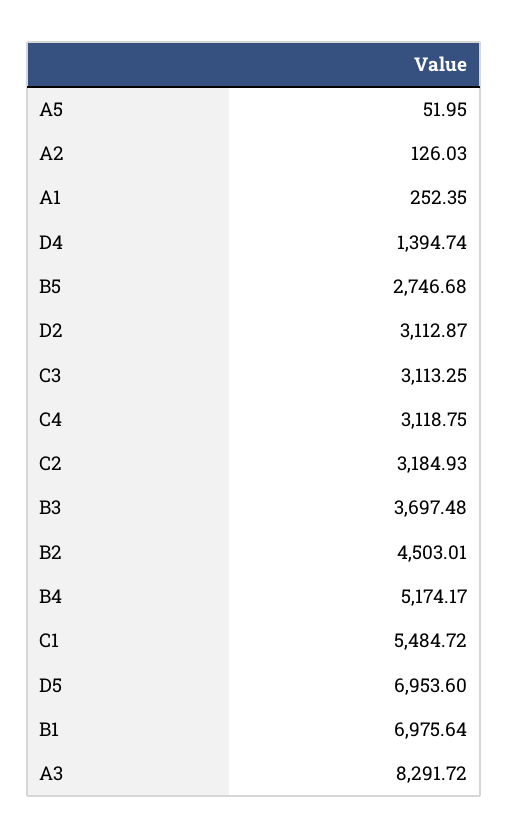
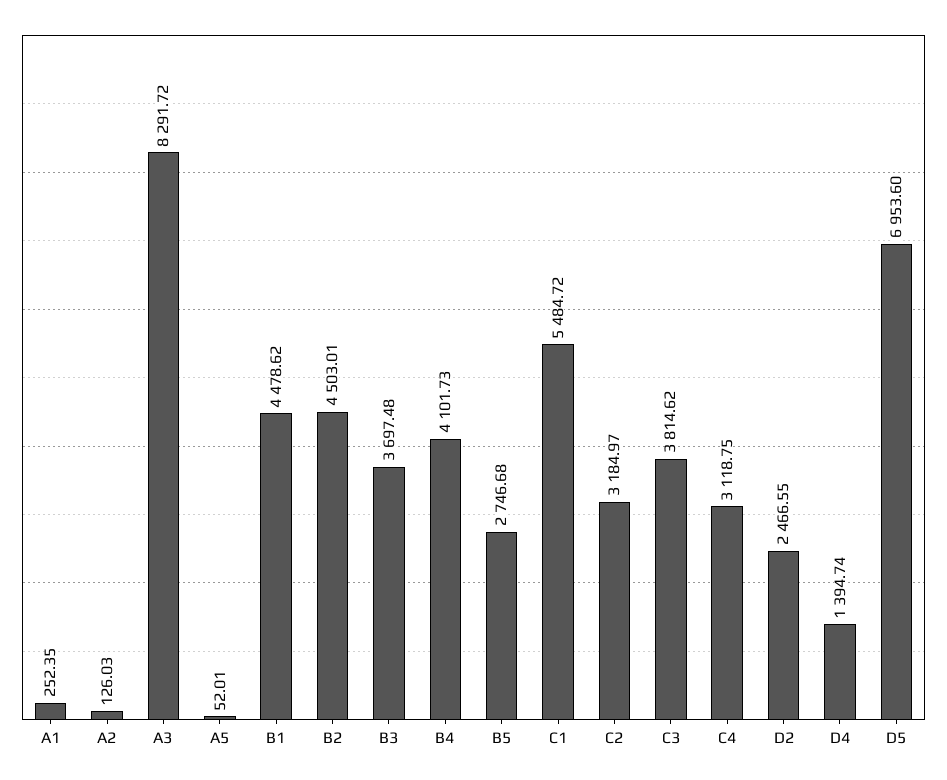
  {
-   "A5": 51.95,
+   "A5": 52.01,
    "A2": 126.03,
    "A1": 252.35,
    "D4": 1394.74,
    "B5": 2746.68,
-   "D2": 3112.87,
+   "D2": 2466.55,
-   "C3": 3113.25,
+   "C3": 3814.62,
    "C4": 3118.75,
-   "C2": 3184.93,
+   "C2": 3184.97,
    "B3": 3697.48,
    "B2": 4503.01,
-   "B4": 5174.17,
+   "B4": 4101.73,
    "C1": 5484.72,
    "D5": 6953.6,
-   "B1": 6975.64,
+   "B1": 4478.62,
    "A3": 8291.72
  }

